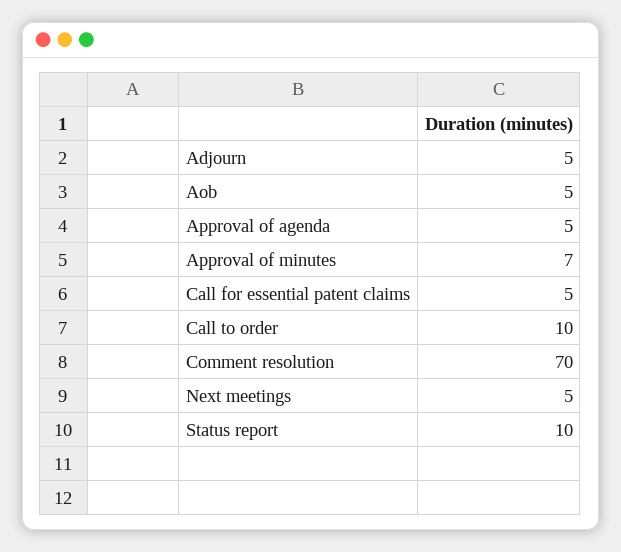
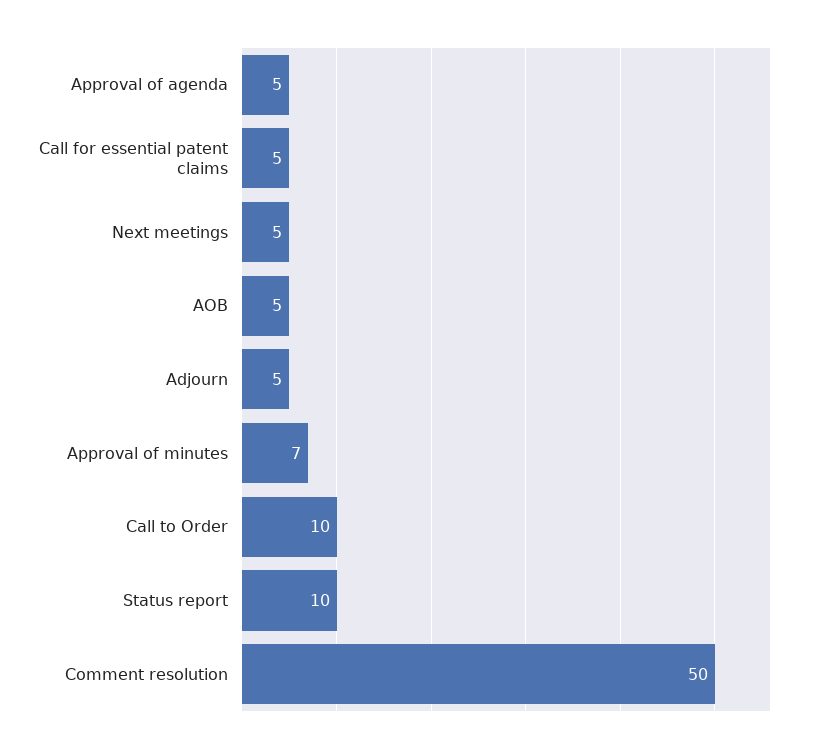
  {
    "Adjourn": 5,
    "Aob": 5,
    "Approval of agenda": 5,
    "Approval of minutes": 7,
    "Call for essential patent claims": 5,
    "Call to order": 10,
-   "Comment resolution": 70,
+   "Comment resolution": 50,
    "Next meetings": 5,
    "Status report": 10
  }

